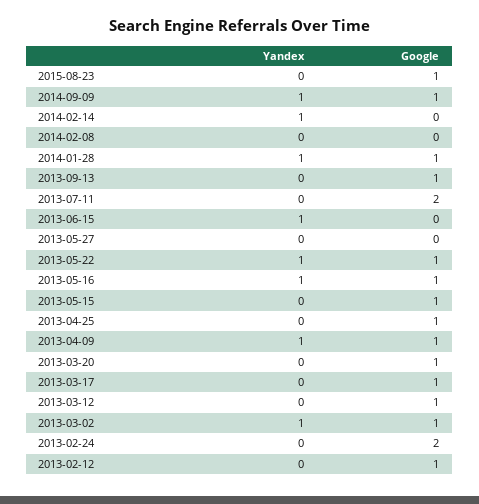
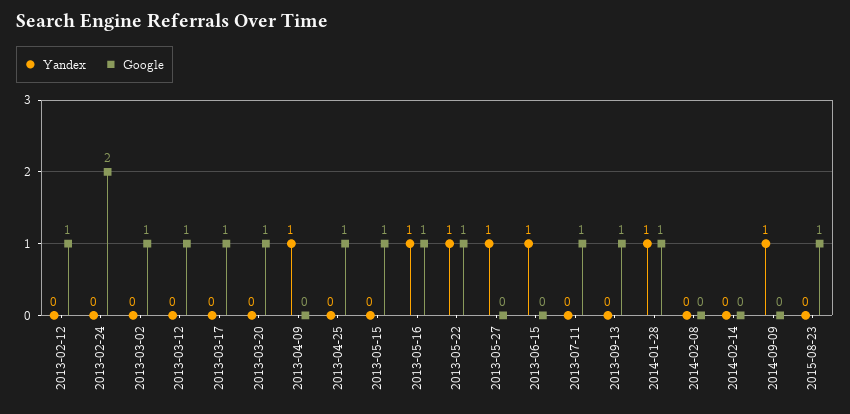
  {
    "Yandex": {
      "2015-08-23": 0,
      "2014-09-09": 1,
-     "2014-02-14": 1,
+     "2014-02-14": 0,
      "2014-02-08": 0,
      "2014-01-28": 1,
      "2013-09-13": 0,
      "2013-07-11": 0,
      "2013-06-15": 1,
-     "2013-05-27": 0,
+     "2013-05-27": 1,
      "2013-05-22": 1,
      "2013-05-16": 1,
      "2013-05-15": 0,
      "2013-04-25": 0,
      "2013-04-09": 1,
      "2013-03-20": 0,
      "2013-03-17": 0,
      "2013-03-12": 0,
-     "2013-03-02": 1,
+     "2013-03-02": 0,
      "2013-02-24": 0,
      "2013-02-12": 0
    },
    "Google": {
      "2015-08-23": 1,
-     "2014-09-09": 1,
+     "2014-09-09": 0,
      "2014-02-14": 0,
      "2014-02-08": 0,
      "2014-01-28": 1,
      "2013-09-13": 1,
-     "2013-07-11": 2,
+     "2013-07-11": 1,
      "2013-06-15": 0,
      "2013-05-27": 0,
      "2013-05-22": 1,
      "2013-05-16": 1,
      "2013-05-15": 1,
      "2013-04-25": 1,
-     "2013-04-09": 1,
+     "2013-04-09": 0,
      "2013-03-20": 1,
      "2013-03-17": 1,
      "2013-03-12": 1,
      "2013-03-02": 1,
      "2013-02-24": 2,
      "2013-02-12": 1
    }
  }

